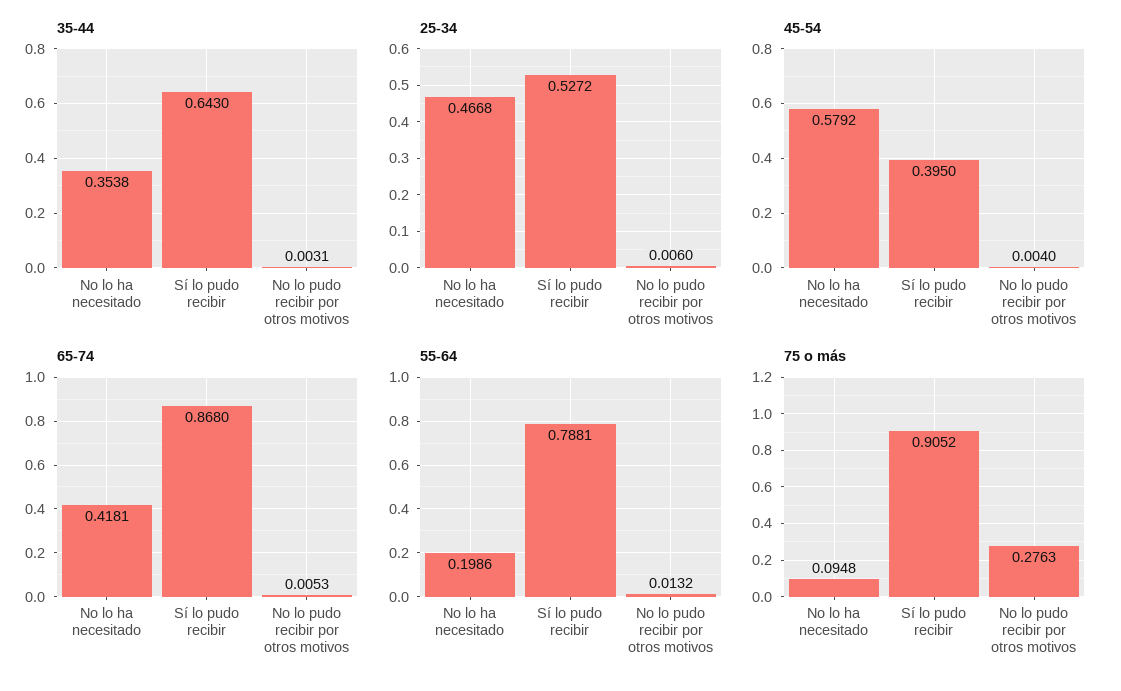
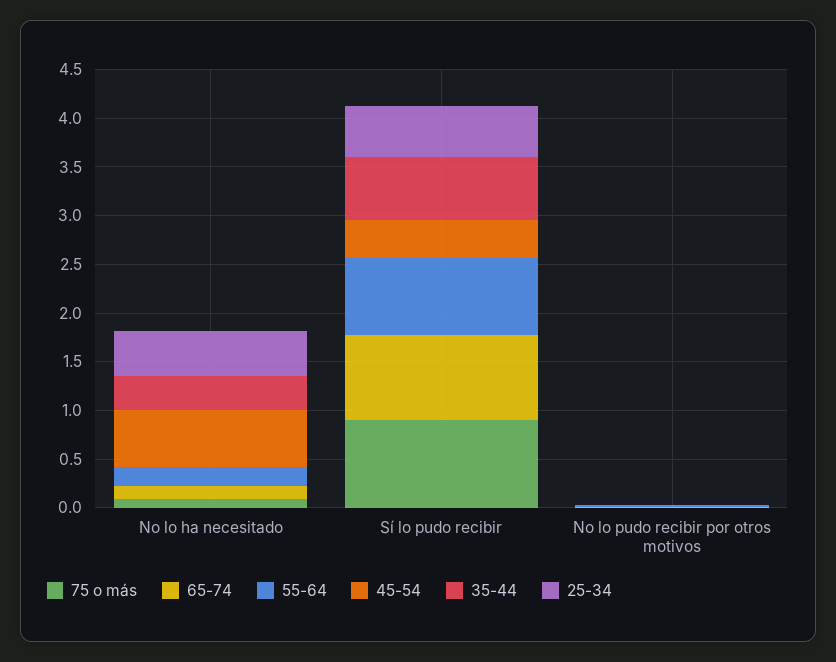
  {
    "35-44": {
      "No lo ha necesitado": 0.3538,
      "Sí lo pudo recibir": 0.643,
      "No lo pudo recibir por otros motivos": 0.0031
    },
    "25-34": {
      "No lo ha necesitado": 0.4668,
      "Sí lo pudo recibir": 0.5272,
      "No lo pudo recibir por otros motivos": 0.006
    },
    "45-54": {
      "No lo ha necesitado": 0.5792,
      "Sí lo pudo recibir": 0.395,
      "No lo pudo recibir por otros motivos": 0.004
    },
    "65-74": {
-     "No lo ha necesitado": 0.4181,
+     "No lo ha necesitado": 0.1,
      "Sí lo pudo recibir": 0.868,
      "No lo pudo recibir por otros motivos": 0.0053
    },
    "55-64": {
      "No lo ha necesitado": 0.1986,
      "Sí lo pudo recibir": 0.7881,
      "No lo pudo recibir por otros motivos": 0.0132
    },
    "75 o más": {
      "No lo ha necesitado": 0.0948,
      "Sí lo pudo recibir": 0.9052,
-     "No lo pudo recibir por otros motivos": 0.2763
+     "No lo pudo recibir por otros motivos": 0
    }
  }

